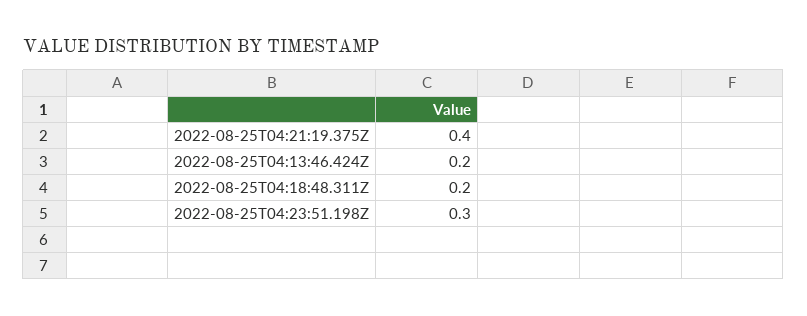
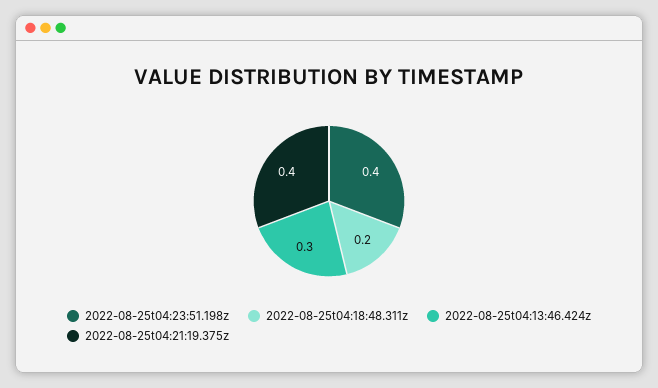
  {
    "2022-08-25T04:21:19.375Z": 0.4,
-   "2022-08-25T04:13:46.424Z": 0.2,
+   "2022-08-25T04:13:46.424Z": 0.3,
    "2022-08-25T04:18:48.311Z": 0.2,
-   "2022-08-25T04:23:51.198Z": 0.3
+   "2022-08-25T04:23:51.198Z": 0.4
  }

